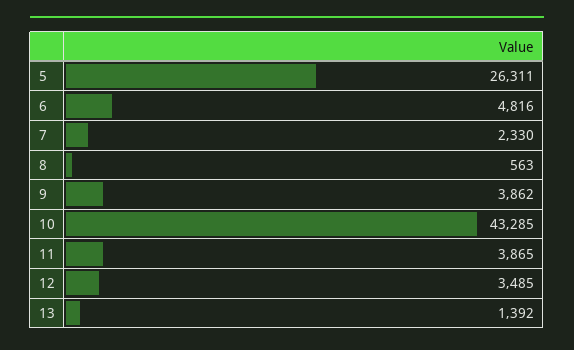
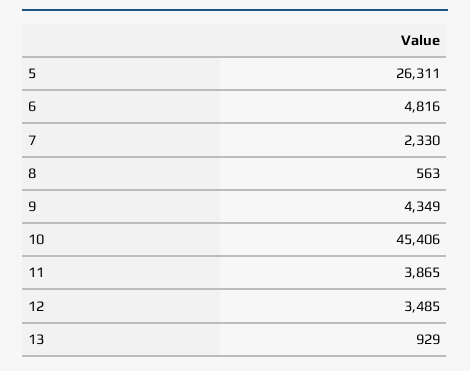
  {
    "5": 26311,
    "6": 4816,
    "7": 2330,
    "8": 563,
-   "9": 3862,
+   "9": 4349,
-   "10": 43285,
+   "10": 45406,
    "11": 3865,
    "12": 3485,
-   "13": 1392
+   "13": 929
  }

